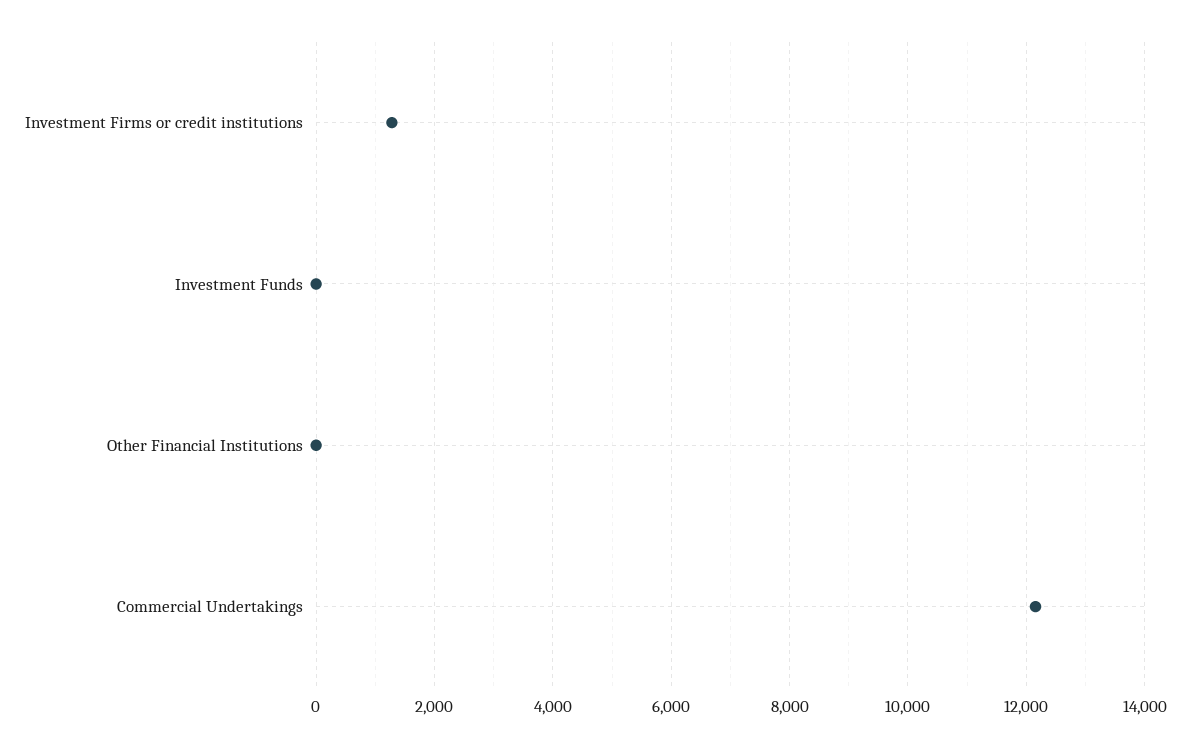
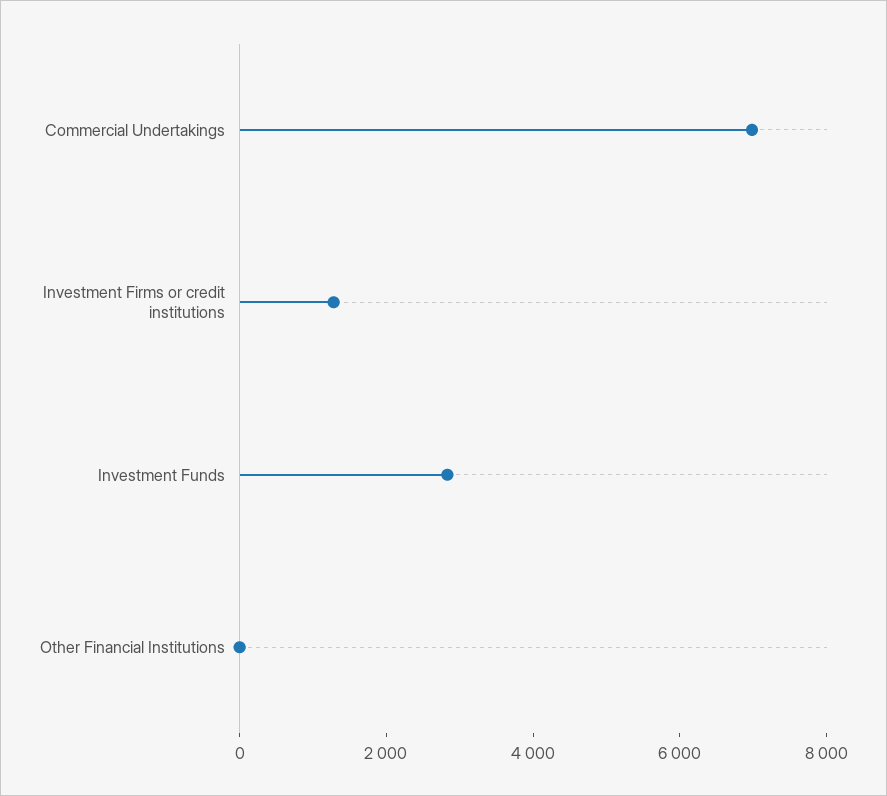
  {
    "Investment Firms or credit institutions": 1200,
-   "Investment Funds": 0,
+   "Investment Funds": 3000,
    "Other Financial Institutions": 0,
-   "Commercial Undertakings": 12200
+   "Commercial Undertakings": 7000
  }

